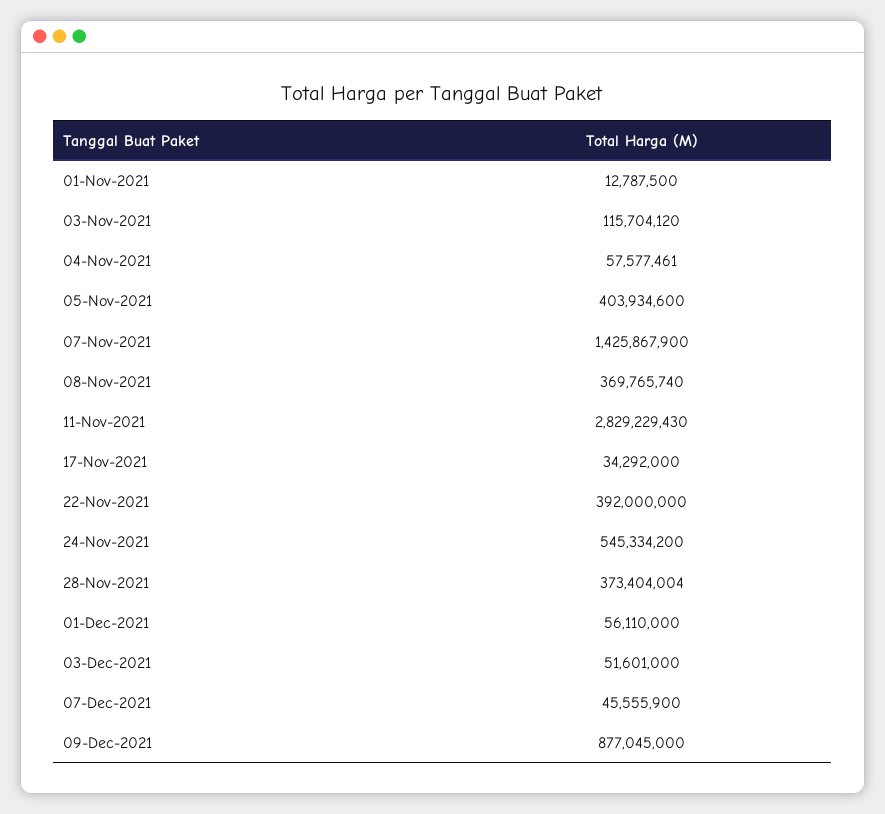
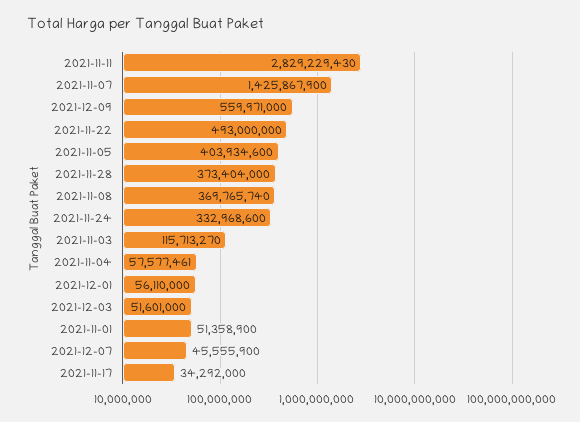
  {
-   "01-Nov-2021": 12787500,
+   "01-Nov-2021": 51358900,
-   "03-Nov-2021": 115704120,
+   "03-Nov-2021": 115713270,
    "04-Nov-2021": 57577461,
    "05-Nov-2021": 403934600,
    "07-Nov-2021": 1425867900,
    "08-Nov-2021": 369765740,
    "11-Nov-2021": 2829229430,
    "17-Nov-2021": 34292000,
-   "22-Nov-2021": 392000000,
+   "22-Nov-2021": 493000000,
-   "24-Nov-2021": 545334200,
+   "24-Nov-2021": 332968600,
-   "28-Nov-2021": 373404004,
+   "28-Nov-2021": 373404000,
    "01-Dec-2021": 56110000,
    "03-Dec-2021": 51601000,
    "07-Dec-2021": 45555900,
-   "09-Dec-2021": 877045000
+   "09-Dec-2021": 559971000
  }

